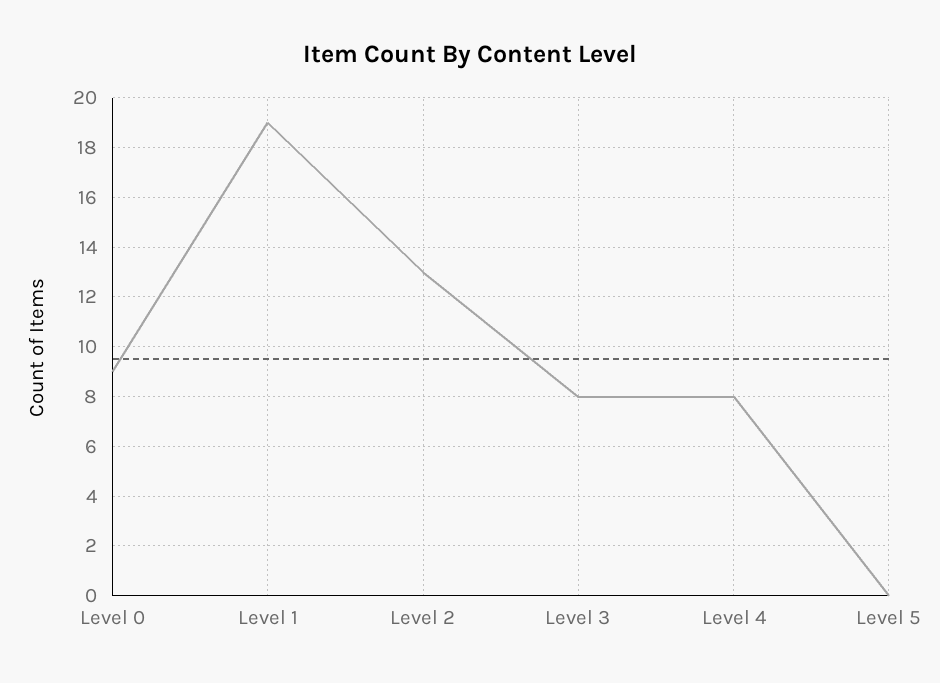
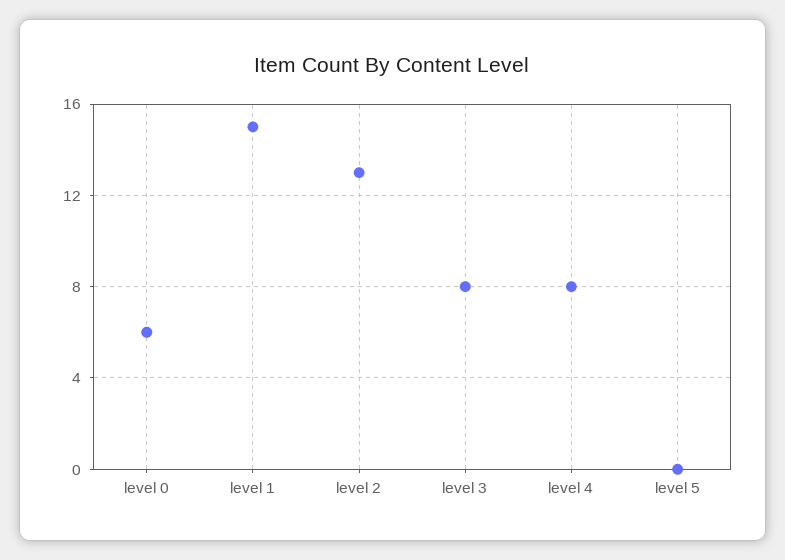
  {
-   "Level 0": 9,
+   "Level 0": 6,
-   "Level 1": 19,
+   "Level 1": 15,
    "Level 2": 13,
    "Level 3": 8,
    "Level 4": 8,
    "Level 5": 0
  }

